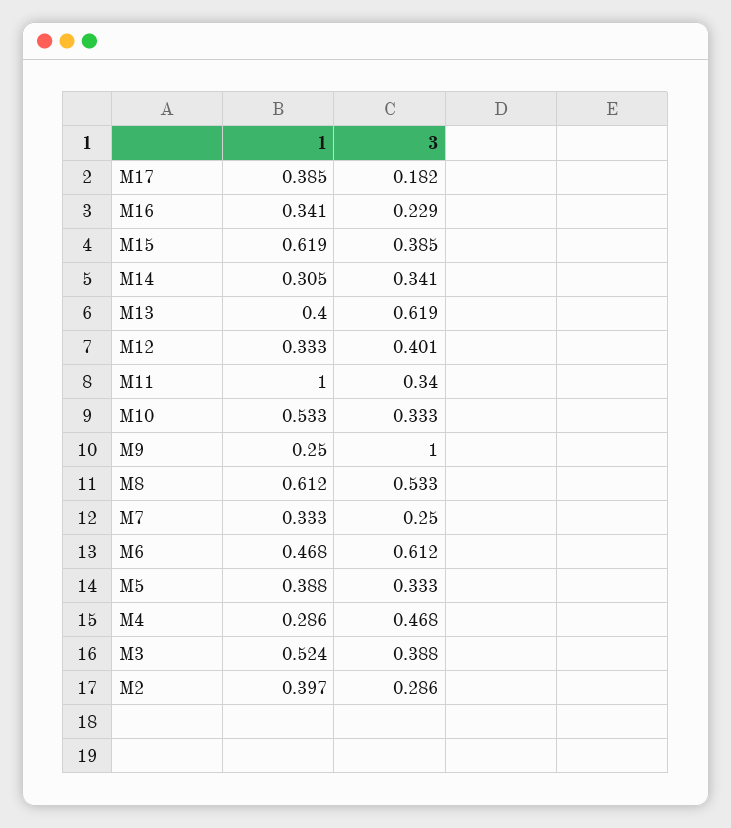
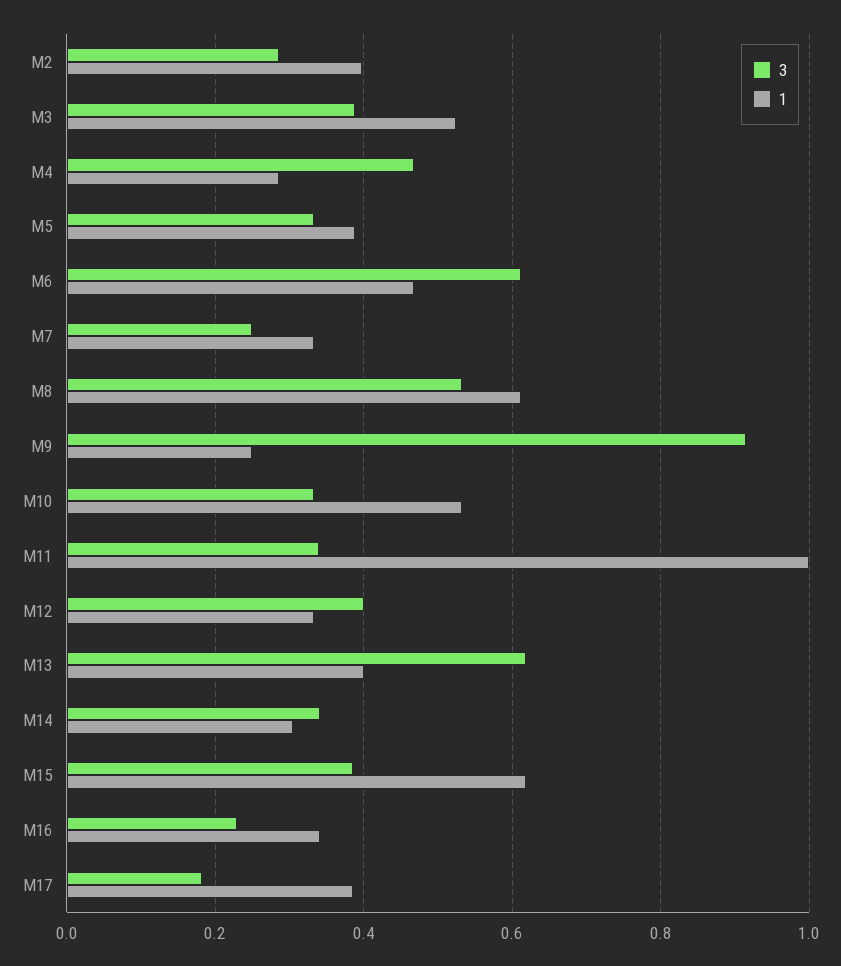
  {
    "1": {
      "M17": 0.385,
      "M16": 0.341,
      "M15": 0.619,
      "M14": 0.305,
      "M13": 0.4,
      "M12": 0.333,
      "M11": 1,
      "M10": 0.533,
      "M9": 0.25,
      "M8": 0.612,
      "M7": 0.333,
      "M6": 0.468,
      "M5": 0.388,
      "M4": 0.286,
      "M3": 0.524,
      "M2": 0.397
    },
    "3": {
      "M17": 0.182,
      "M16": 0.229,
      "M15": 0.385,
      "M14": 0.341,
      "M13": 0.619,
      "M12": 0.401,
      "M11": 0.34,
      "M10": 0.333,
-     "M9": 1,
+     "M9": 0.92,
      "M8": 0.533,
      "M7": 0.25,
      "M6": 0.612,
      "M5": 0.333,
      "M4": 0.468,
      "M3": 0.388,
      "M2": 0.286
    }
  }

